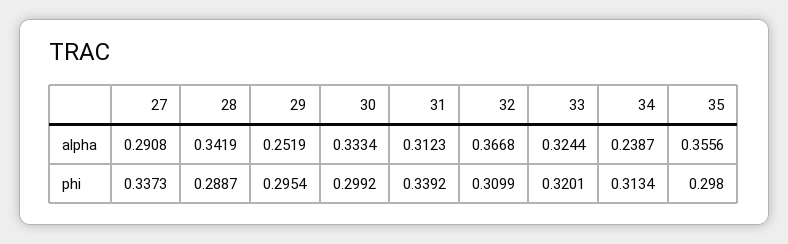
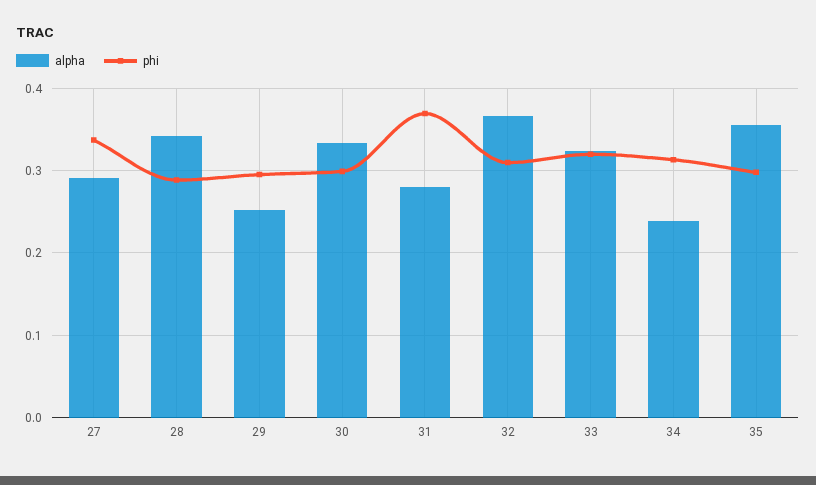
  {
    "alpha": {
      "27": 0.2908,
      "28": 0.3419,
      "29": 0.2519,
      "30": 0.3334,
-     "31": 0.3123,
+     "31": 0.28,
      "32": 0.3668,
      "33": 0.3244,
      "34": 0.2387,
      "35": 0.3556
    },
    "phi": {
      "27": 0.3373,
      "28": 0.2887,
      "29": 0.2954,
      "30": 0.2992,
-     "31": 0.3392,
+     "31": 0.37,
      "32": 0.3099,
      "33": 0.3201,
      "34": 0.3134,
      "35": 0.298
    }
  }

